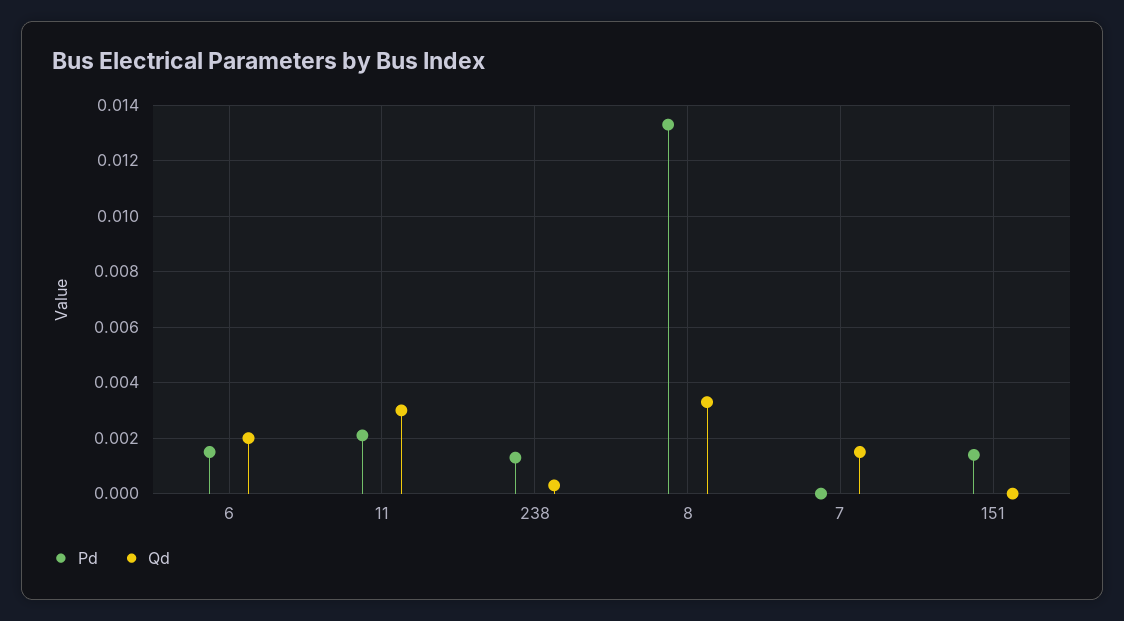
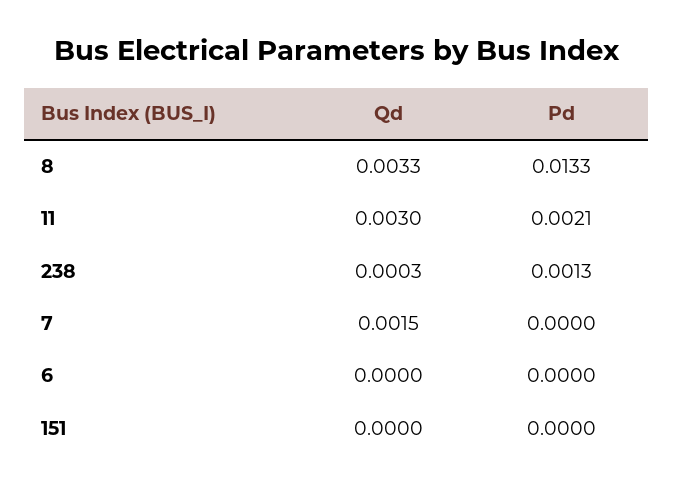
  {
    "Pd": {
-     "6": 0.0015,
+     "6": 0,
      "11": 0.0021,
      "238": 0.0013,
      "8": 0.0133,
      "7": 0,
-     "151": 0.0015
+     "151": 0
    },
    "Qd": {
-     "6": 0.002,
+     "6": 0,
      "11": 0.003,
      "238": 0.0003,
      "8": 0.0033,
      "7": 0.0015,
      "151": 0
    }
  }

